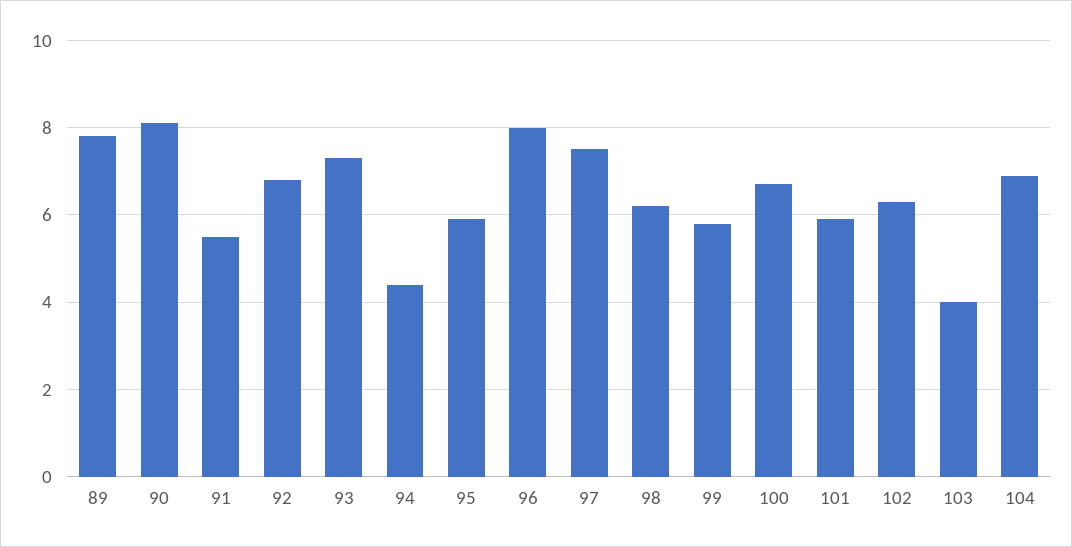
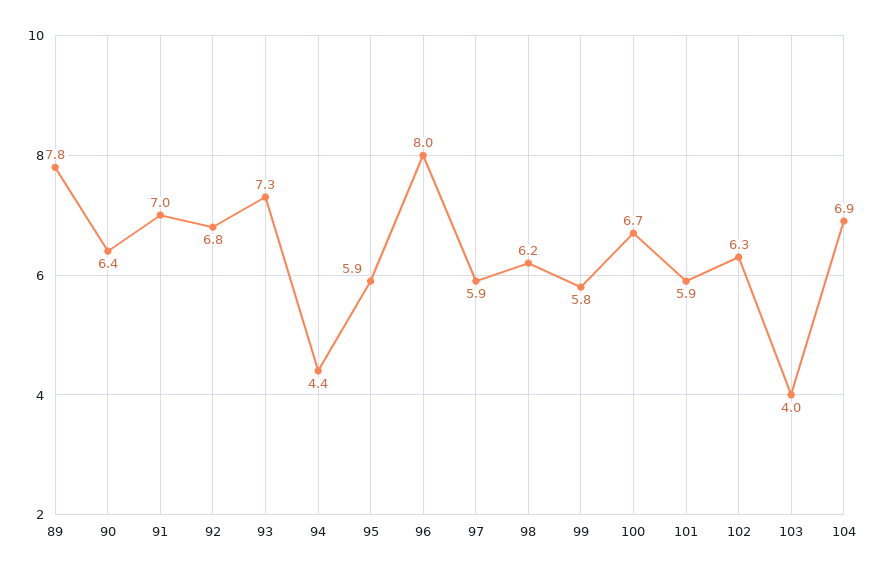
  {
    "89": 7.8,
-   "90": 8,
+   "90": 6.4,
-   "91": 5.5,
+   "91": 7,
    "92": 6.8,
    "93": 7.3,
    "94": 4.4,
    "95": 5.9,
    "96": 8,
-   "97": 7.5,
+   "97": 5.9,
    "98": 6.2,
    "99": 5.8,
    "100": 6.7,
    "101": 5.9,
    "102": 6.3,
    "103": 4,
    "104": 6.9
  }

